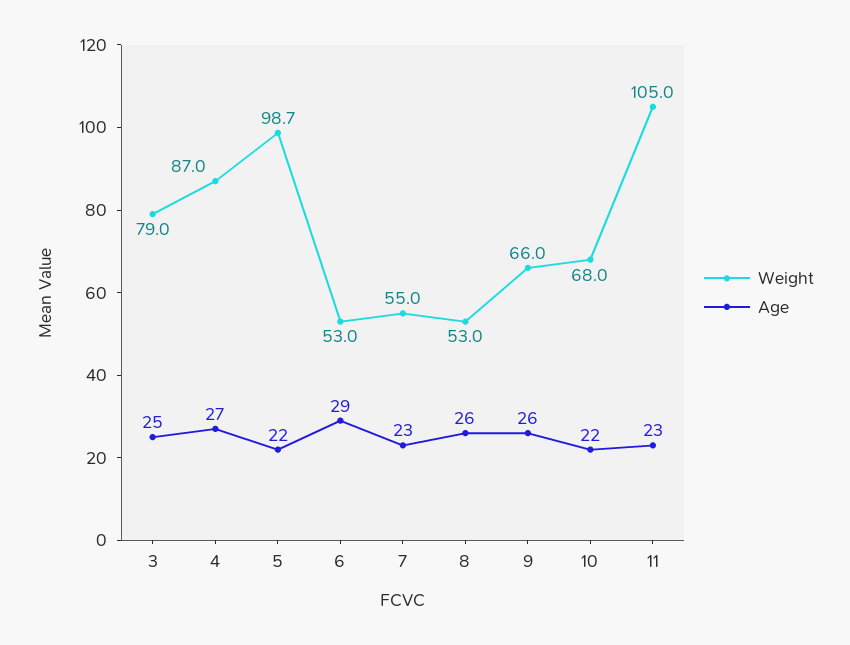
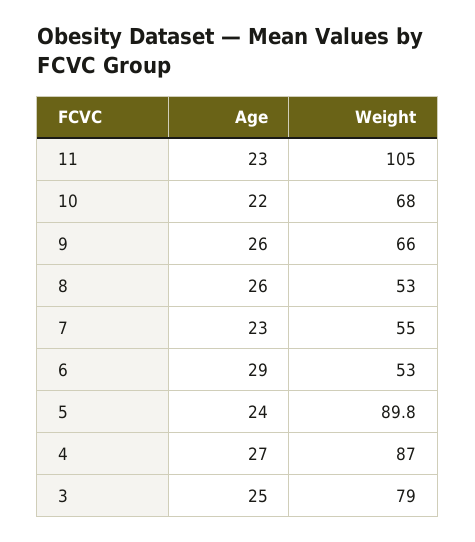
  {
    "Weight": {
      "3": 79,
      "4": 87,
-     "5": 98.7,
+     "5": 89.8,
      "6": 53,
      "7": 55,
      "8": 53,
      "9": 66,
      "10": 68,
      "11": 105
    },
    "Age": {
      "3": 25,
      "4": 27,
-     "5": 22,
+     "5": 24,
      "6": 29,
      "7": 23,
      "8": 26,
      "9": 26,
      "10": 22,
      "11": 23
    }
  }

